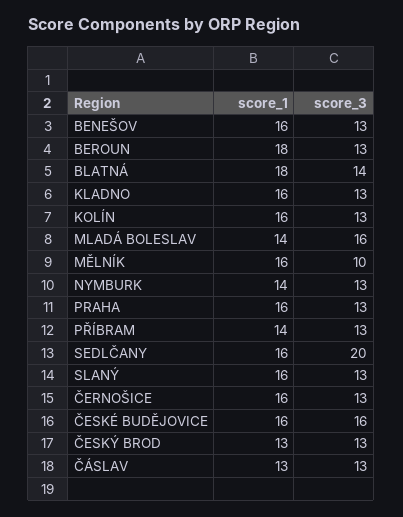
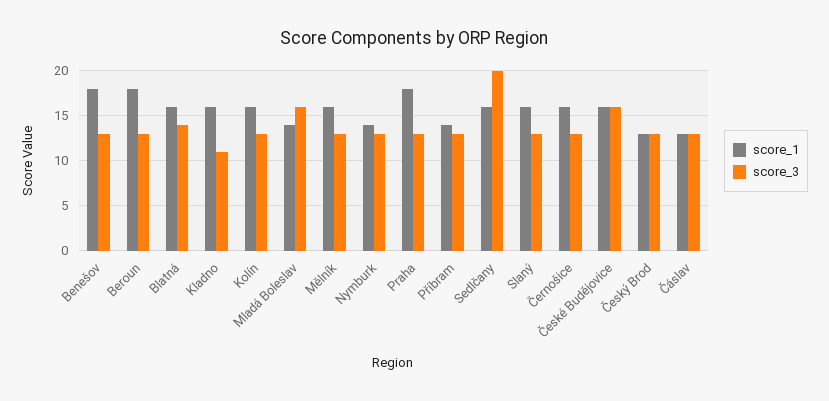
  {
    "score_1": {
-     "BENEŠOV": 16,
+     "BENEŠOV": 18,
      "BEROUN": 18,
-     "BLATNÁ": 18,
+     "BLATNÁ": 16,
      "KLADNO": 16,
      "KOLÍN": 16,
      "MLADÁ BOLESLAV": 14,
      "MĚLNÍK": 16,
      "NYMBURK": 14,
-     "PRAHA": 16,
+     "PRAHA": 18,
      "PŘÍBRAM": 14,
      "SEDLČANY": 16,
      "SLANÝ": 16,
      "ČERNOŠICE": 16,
      "ČESKÉ BUDĚJOVICE": 16,
      "ČESKÝ BROD": 13,
      "ČÁSLAV": 13
    },
    "score_3": {
      "BENEŠOV": 13,
      "BEROUN": 13,
      "BLATNÁ": 14,
-     "KLADNO": 13,
+     "KLADNO": 11,
      "KOLÍN": 13,
      "MLADÁ BOLESLAV": 16,
-     "MĚLNÍK": 10,
+     "MĚLNÍK": 13,
      "NYMBURK": 13,
      "PRAHA": 13,
      "PŘÍBRAM": 13,
      "SEDLČANY": 20,
      "SLANÝ": 13,
      "ČERNOŠICE": 13,
      "ČESKÉ BUDĚJOVICE": 16,
      "ČESKÝ BROD": 13,
      "ČÁSLAV": 13
    }
  }

